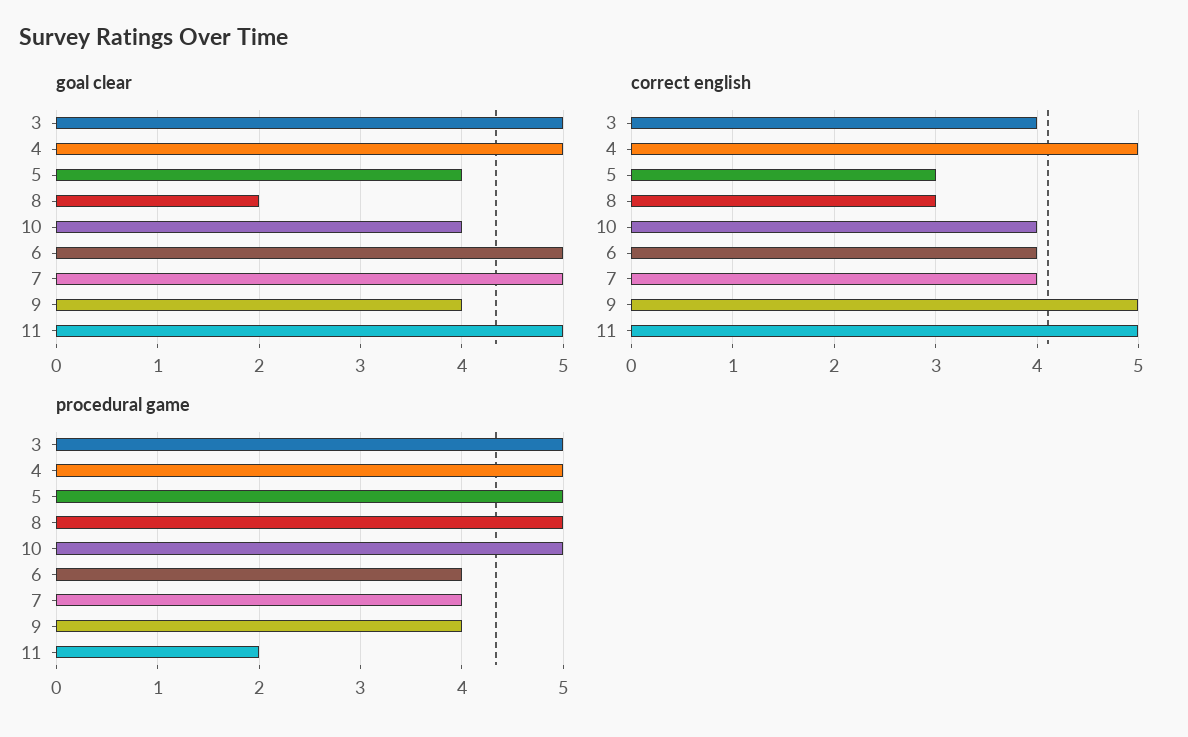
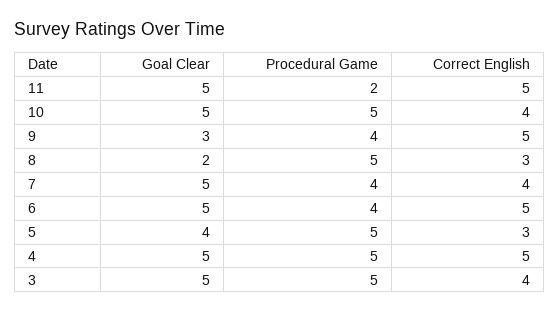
  {
    "goal clear": {
      "3": 5,
      "4": 5,
      "5": 4,
      "8": 2,
-     "10": 4,
+     "10": 5,
      "6": 5,
      "7": 5,
-     "9": 4,
+     "9": 3,
      "11": 5
    },
    "correct english": {
      "3": 4,
      "4": 5,
      "5": 3,
      "8": 3,
      "10": 4,
-     "6": 4,
+     "6": 5,
      "7": 4,
      "9": 5,
      "11": 5
    },
    "procedural game": {
      "3": 5,
      "4": 5,
      "5": 5,
      "8": 5,
      "10": 5,
      "6": 4,
      "7": 4,
      "9": 4,
      "11": 2
    }
  }

